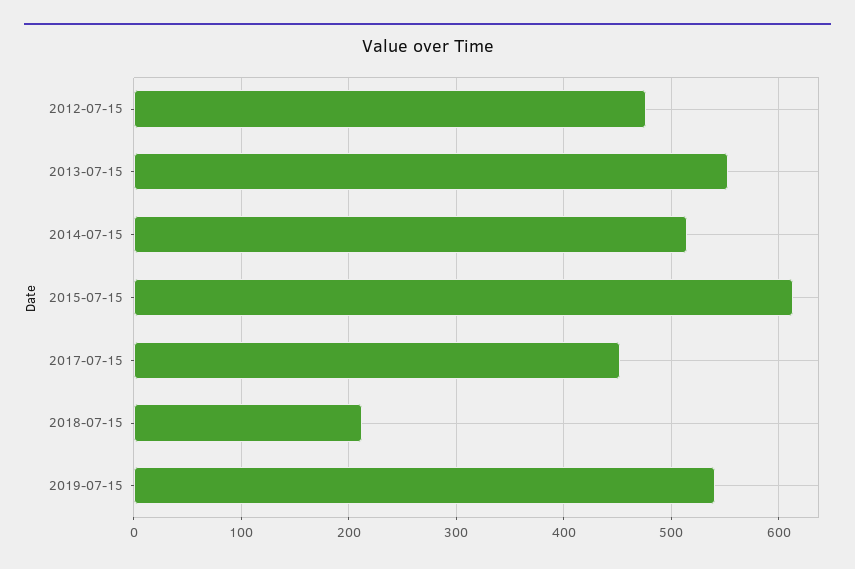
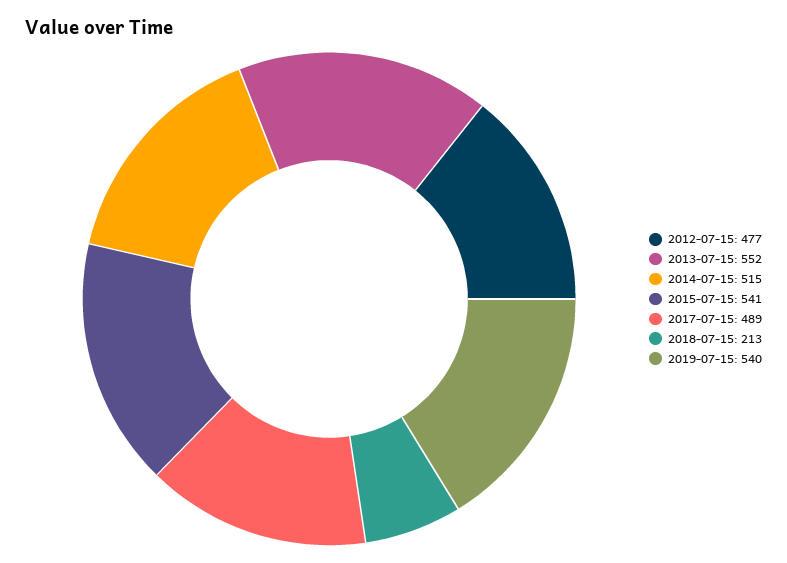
  {
    "2012-07-15": 477,
    "2013-07-15": 552,
    "2014-07-15": 515,
-   "2015-07-15": 610,
+   "2015-07-15": 541,
-   "2017-07-15": 450,
+   "2017-07-15": 489,
    "2018-07-15": 213,
    "2019-07-15": 540
  }

